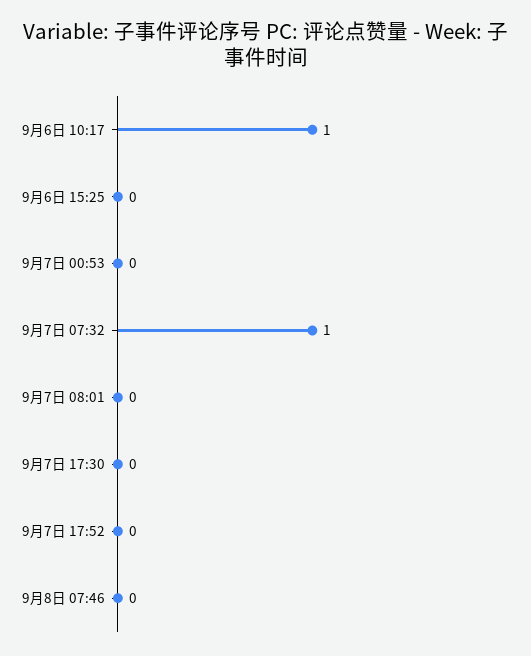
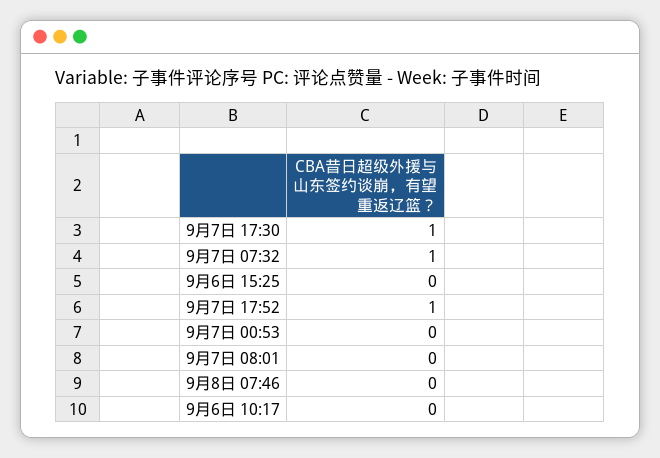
  {
-   "9月6日 10:17": 1,
+   "9月6日 10:17": 0,
    "9月6日 15:25": 0,
    "9月7日 00:53": 0,
    "9月7日 07:32": 1,
    "9月7日 08:01": 0,
-   "9月7日 17:30": 0,
+   "9月7日 17:30": 1,
-   "9月7日 17:52": 0,
+   "9月7日 17:52": 1,
    "9月8日 07:46": 0
  }

